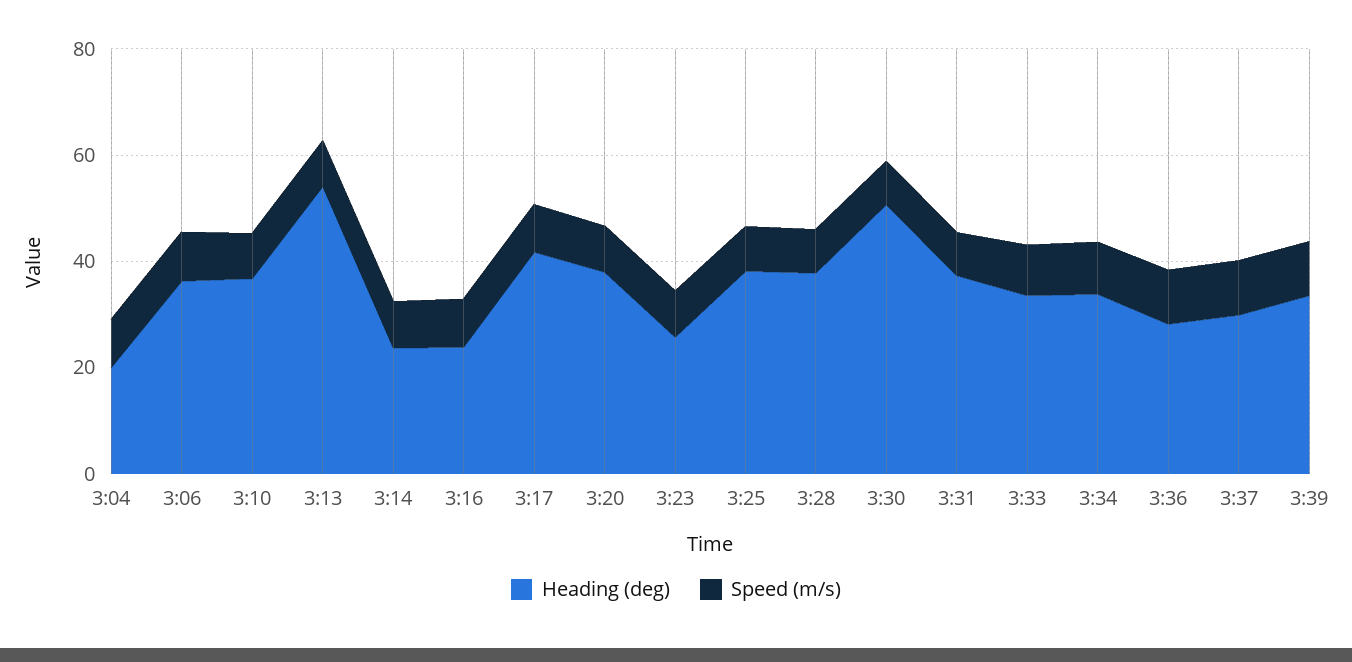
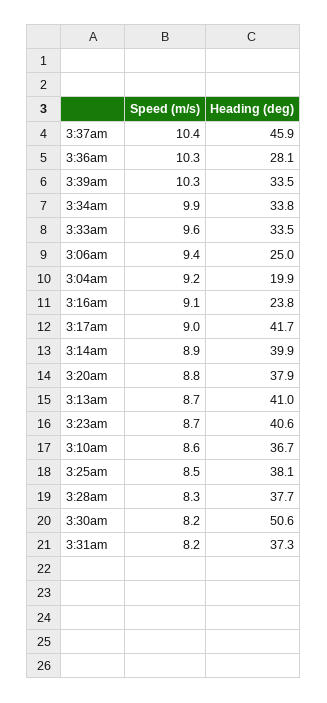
  {
    "Heading (deg)": {
      "3:04": 19.9,
-     "3:06": 35,
+     "3:06": 25,
      "3:10": 36.7,
-     "3:13": 55,
+     "3:13": 41,
-     "3:14": 25,
+     "3:14": 39.9,
      "3:16": 23.8,
      "3:17": 41.7,
      "3:20": 37.9,
-     "3:23": 25,
+     "3:23": 40.6,
      "3:25": 38.1,
      "3:28": 37.7,
      "3:30": 50.6,
      "3:31": 37.3,
      "3:33": 33.5,
      "3:34": 33.8,
      "3:36": 28.1,
-     "3:37": 30,
+     "3:37": 45.9,
      "3:39": 33.5
    },
    "Speed (m/s)": {
      "3:04": 9.2,
      "3:06": 9.4,
      "3:10": 8.6,
      "3:13": 8.7,
      "3:14": 8.9,
      "3:16": 9.1,
      "3:17": 9,
      "3:20": 8.8,
      "3:23": 8.7,
      "3:25": 8.5,
      "3:28": 8.3,
      "3:30": 8.2,
      "3:31": 8.2,
      "3:33": 9.6,
      "3:34": 9.9,
      "3:36": 10.3,
      "3:37": 10.4,
      "3:39": 10.3
    }
  }

